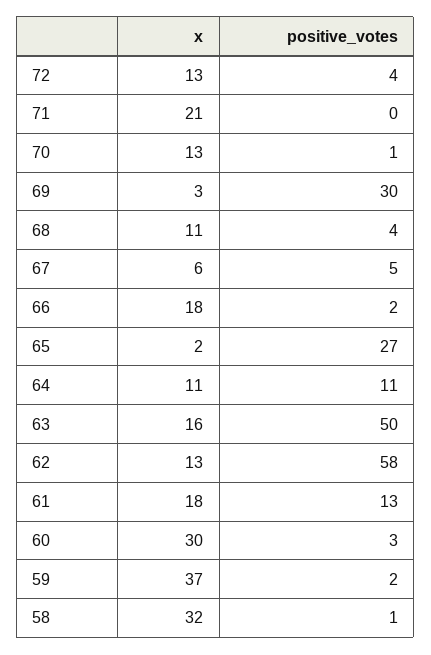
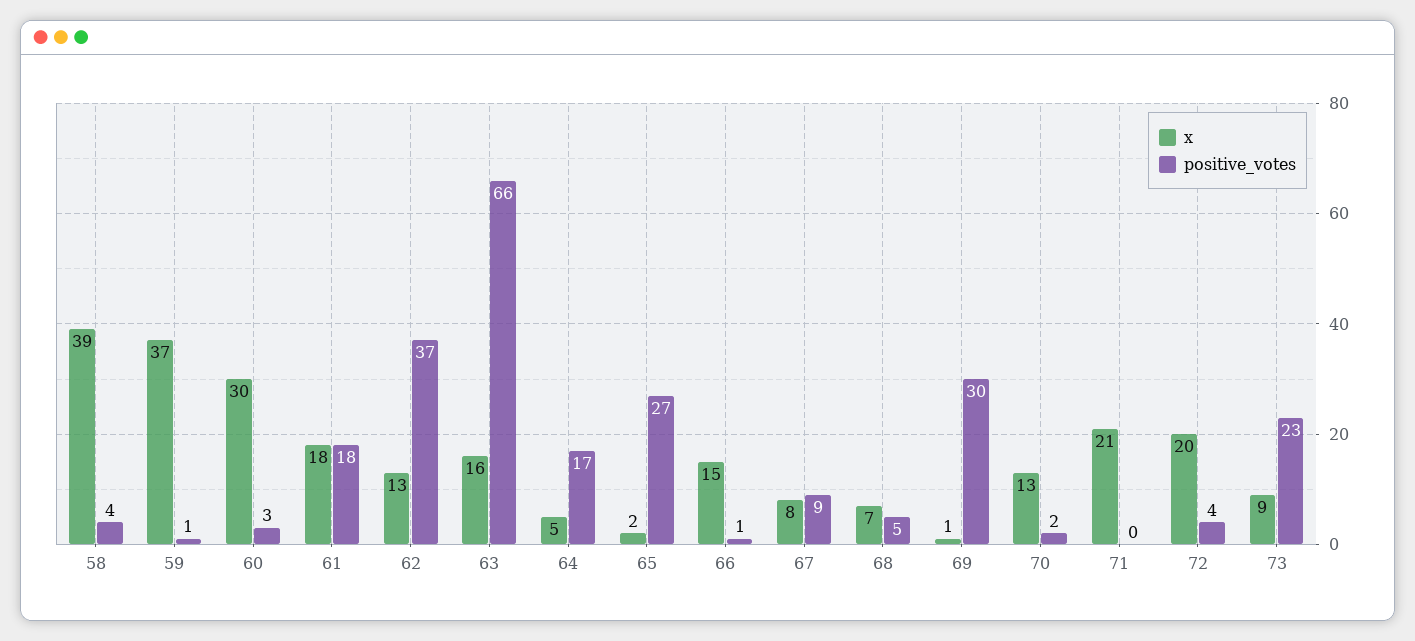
  {
    "x": {
-     "72": 13,
+     "72": 20,
      "71": 21,
      "70": 13,
-     "69": 3,
+     "69": 1,
-     "68": 11,
+     "68": 7,
-     "67": 6,
+     "67": 8,
-     "66": 18,
+     "66": 15,
      "65": 2,
-     "64": 11,
+     "64": 5,
      "63": 16,
      "62": 13,
      "61": 18,
      "60": 30,
      "59": 37,
-     "58": 32
+     "58": 39,
+     "73": 9
    },
    "positive_votes": {
      "72": 4,
      "71": 0,
-     "70": 1,
+     "70": 2,
      "69": 30,
-     "68": 4,
+     "68": 5,
-     "67": 5,
+     "67": 9,
-     "66": 2,
+     "66": 1,
      "65": 27,
-     "64": 11,
+     "64": 17,
-     "63": 50,
+     "63": 66,
-     "62": 58,
+     "62": 37,
-     "61": 13,
+     "61": 18,
      "60": 3,
-     "59": 2,
+     "59": 1,
-     "58": 1
+     "58": 4,
+     "73": 23
    }
  }

